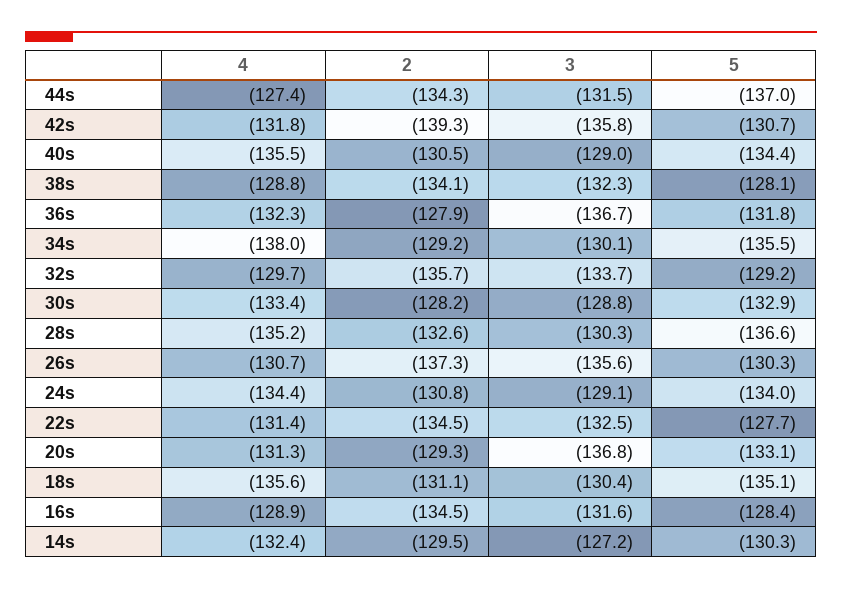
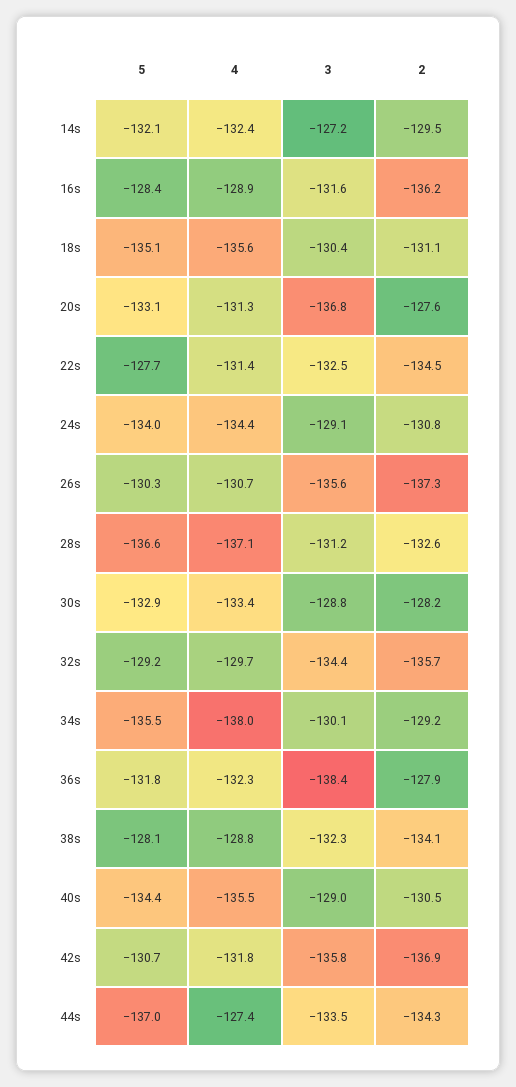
  {
    "4": {
      "44s": -127.4,
      "42s": -131.8,
      "40s": -135.5,
      "38s": -128.8,
      "36s": -132.3,
      "34s": -138,
      "32s": -129.7,
      "30s": -133.4,
-     "28s": -135.2,
+     "28s": -137.1,
      "26s": -130.7,
      "24s": -134.4,
      "22s": -131.4,
      "20s": -131.3,
      "18s": -135.6,
      "16s": -128.9,
      "14s": -132.4
    },
    "2": {
      "44s": -134.3,
-     "42s": -139.3,
+     "42s": -136.9,
      "40s": -130.5,
      "38s": -134.1,
      "36s": -127.9,
      "34s": -129.2,
      "32s": -135.7,
      "30s": -128.2,
      "28s": -132.6,
      "26s": -137.3,
      "24s": -130.8,
      "22s": -134.5,
-     "20s": -129.3,
+     "20s": -127.6,
      "18s": -131.1,
-     "16s": -134.5,
+     "16s": -136.2,
      "14s": -129.5
    },
    "3": {
-     "44s": -131.5,
+     "44s": -133.5,
      "42s": -135.8,
      "40s": -129,
      "38s": -132.3,
-     "36s": -136.7,
+     "36s": -138.4,
      "34s": -130.1,
-     "32s": -133.7,
+     "32s": -134.4,
      "30s": -128.8,
-     "28s": -130.3,
+     "28s": -131.2,
      "26s": -135.6,
      "24s": -129.1,
      "22s": -132.5,
      "20s": -136.8,
      "18s": -130.4,
      "16s": -131.6,
      "14s": -127.2
    },
    "5": {
      "44s": -137,
      "42s": -130.7,
      "40s": -134.4,
      "38s": -128.1,
      "36s": -131.8,
      "34s": -135.5,
      "32s": -129.2,
      "30s": -132.9,
      "28s": -136.6,
      "26s": -130.3,
      "24s": -134,
      "22s": -127.7,
      "20s": -133.1,
      "18s": -135.1,
      "16s": -128.4,
-     "14s": -130.3
+     "14s": -132.1
    }
  }

